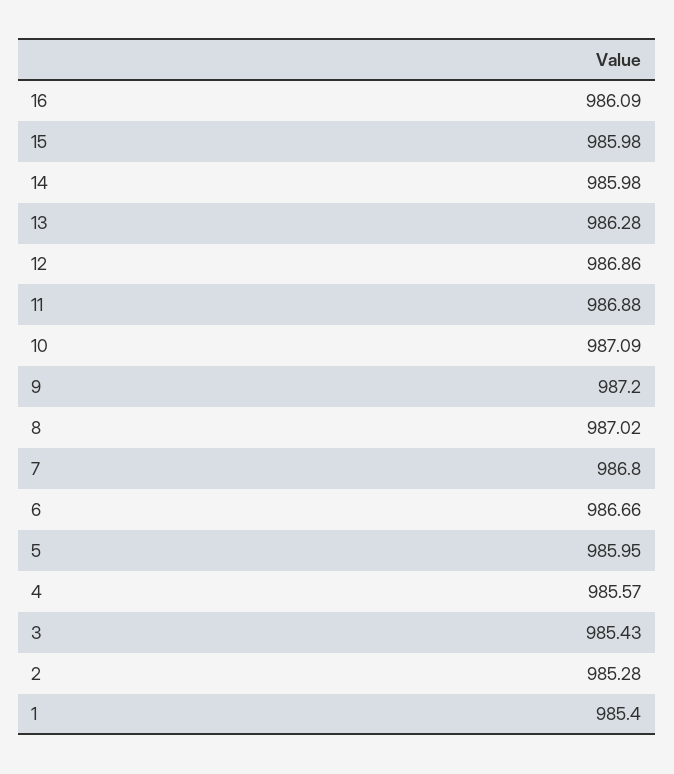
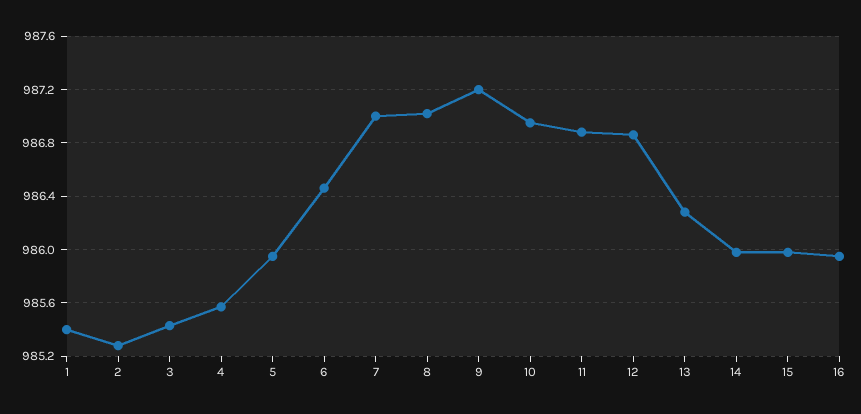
  {
-   "16": 986.09,
+   "16": 985.95,
    "15": 985.98,
    "14": 985.98,
    "13": 986.28,
    "12": 986.86,
    "11": 986.88,
-   "10": 987.09,
+   "10": 986.95,
    "9": 987.2,
    "8": 987.02,
-   "7": 986.8,
+   "7": 987,
-   "6": 986.66,
+   "6": 986.45,
    "5": 985.95,
    "4": 985.57,
    "3": 985.43,
    "2": 985.28,
    "1": 985.4
  }

